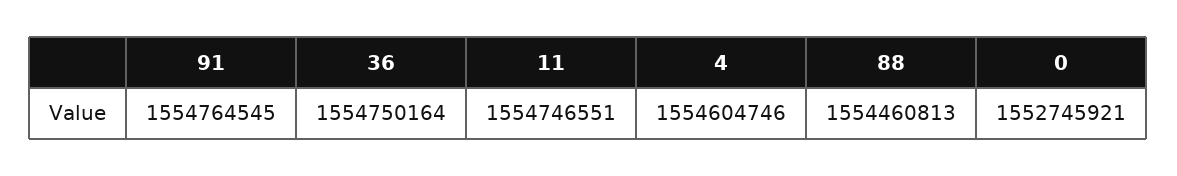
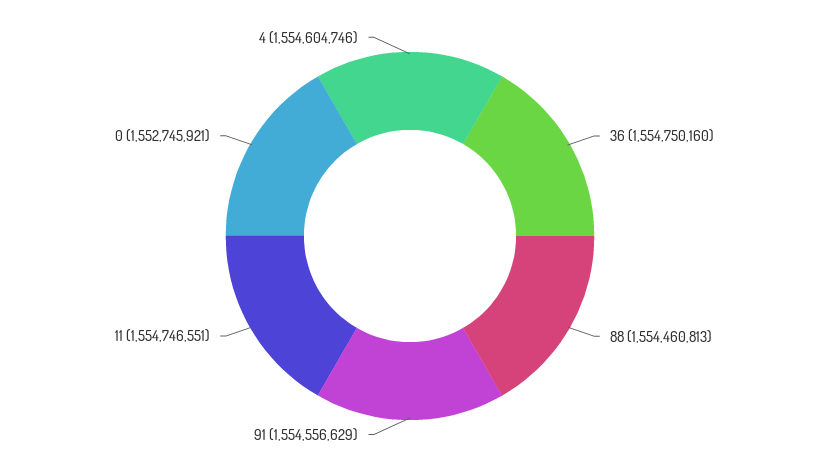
  {
-   "91": 1554764545,
+   "91": 1554556629,
-   "36": 1554750164,
+   "36": 1554750160,
    "11": 1554746551,
    "4": 1554604746,
    "88": 1554460813,
    "0": 1552745921
  }

